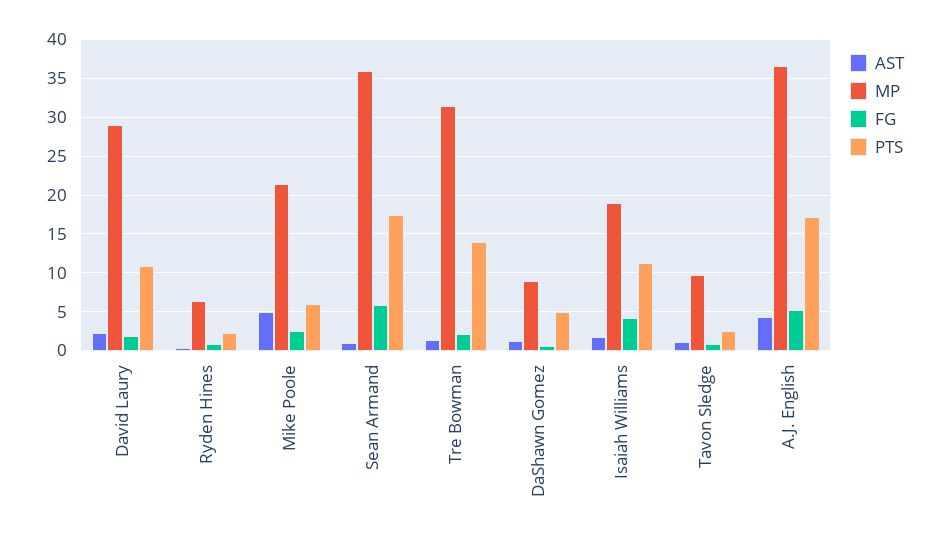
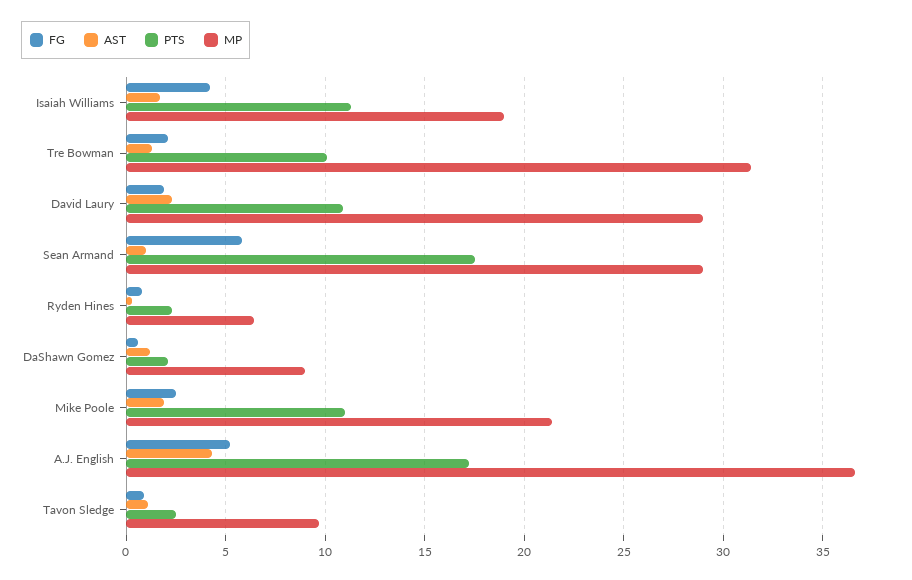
  {
    "AST": {
      "David Laury": 2.5,
      "Ryden Hines": 0.5,
-     "Mike Poole": 5,
+     "Mike Poole": 2,
      "Sean Armand": 1,
      "Tre Bowman": 1.5,
      "DaShawn Gomez": 1,
      "Isaiah Williams": 1.5,
      "Tavon Sledge": 1,
      "A.J. English": 4.5
    },
    "MP": {
      "David Laury": 29,
      "Ryden Hines": 6.5,
      "Mike Poole": 21.5,
-     "Sean Armand": 36,
+     "Sean Armand": 29,
      "Tre Bowman": 31.5,
      "DaShawn Gomez": 9,
      "Isaiah Williams": 19,
      "Tavon Sledge": 9.5,
      "A.J. English": 36.5
    },
    "FG": {
      "David Laury": 2,
      "Ryden Hines": 1,
      "Mike Poole": 2.5,
      "Sean Armand": 6,
      "Tre Bowman": 2,
      "DaShawn Gomez": 0.5,
      "Isaiah Williams": 4,
      "Tavon Sledge": 1,
      "A.J. English": 5
    },
    "PTS": {
      "David Laury": 11,
      "Ryden Hines": 2.5,
-     "Mike Poole": 6,
+     "Mike Poole": 11,
      "Sean Armand": 17.5,
-     "Tre Bowman": 14,
+     "Tre Bowman": 10,
-     "DaShawn Gomez": 5,
+     "DaShawn Gomez": 2,
      "Isaiah Williams": 11.5,
      "Tavon Sledge": 2.5,
      "A.J. English": 17
    }
  }

